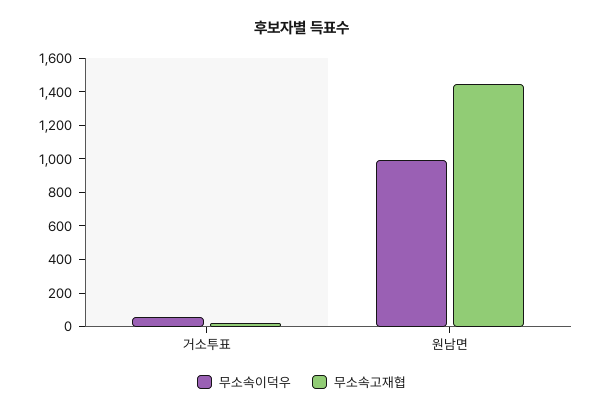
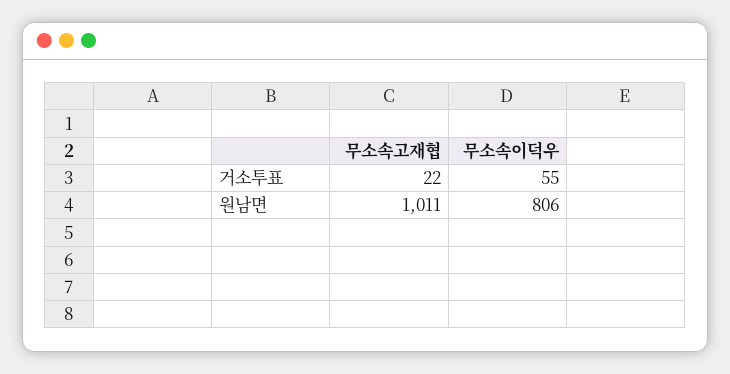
  {
    "무소속이덕우": {
      "거소투표": 55,
-     "원남면": 1000
+     "원남면": 806
    },
    "무소속고재협": {
      "거소투표": 22,
-     "원남면": 1450
+     "원남면": 1011
    }
  }

